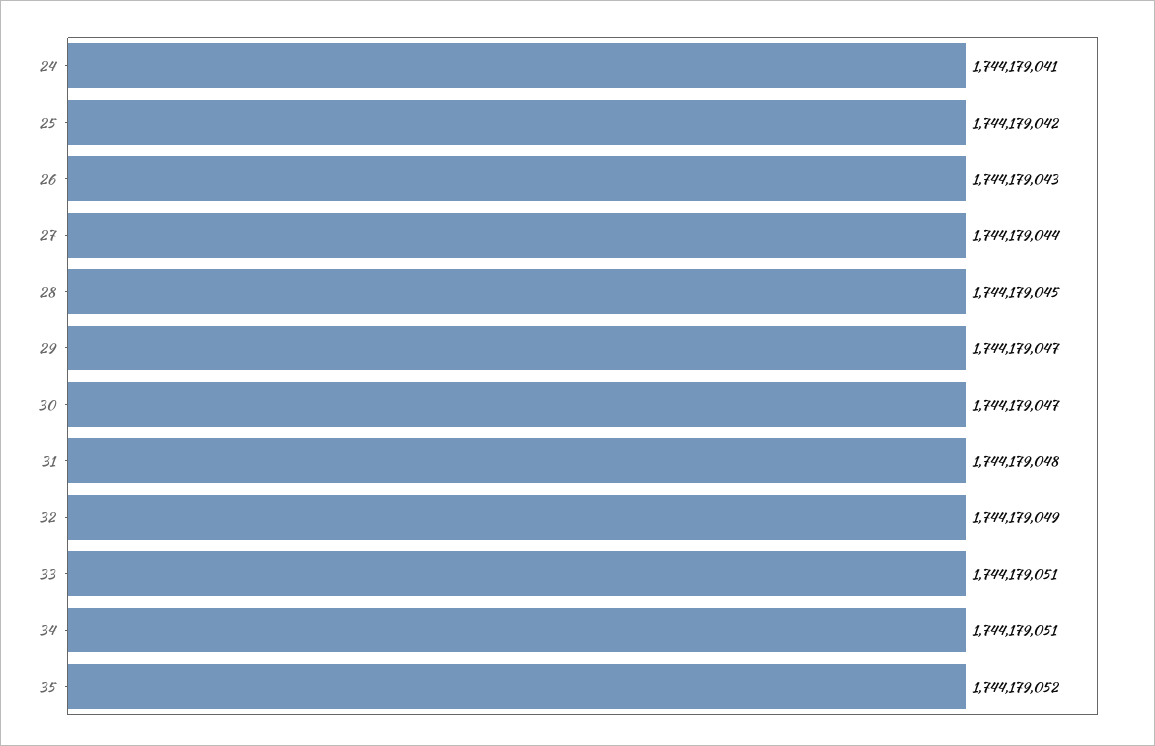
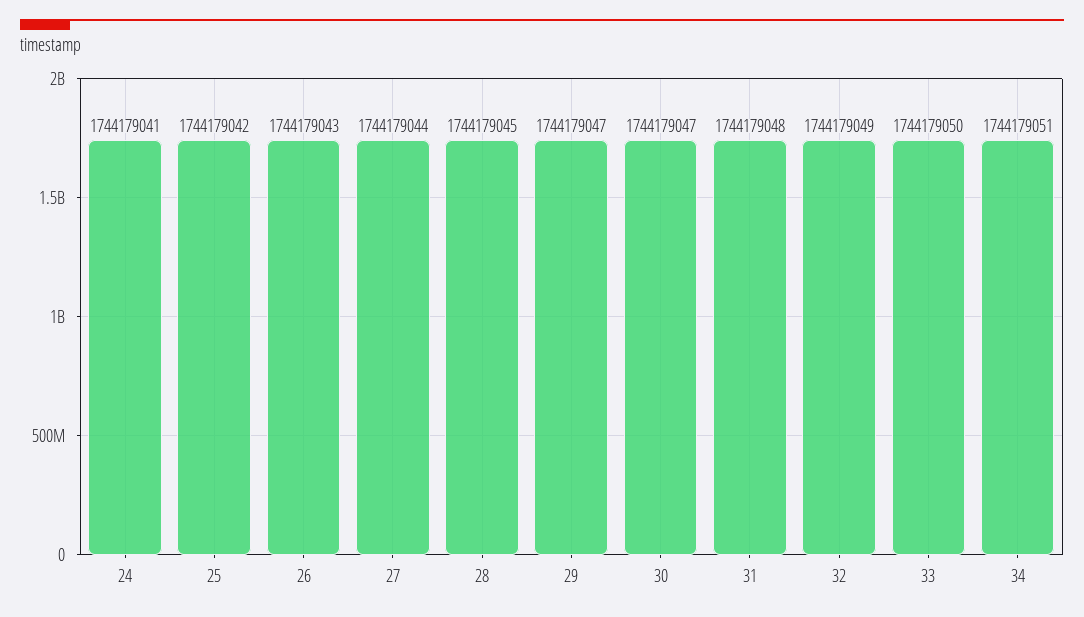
  {
    "24": 1744179041,
    "25": 1744179042,
    "26": 1744179043,
    "27": 1744179044,
    "28": 1744179045,
    "29": 1744179047,
    "30": 1744179047,
    "31": 1744179048,
    "32": 1744179049,
-   "33": 1744179051,
+   "33": 1744179050,
-   "34": 1744179051,
+   "34": 1744179051
-   "35": 1744179052
  }

